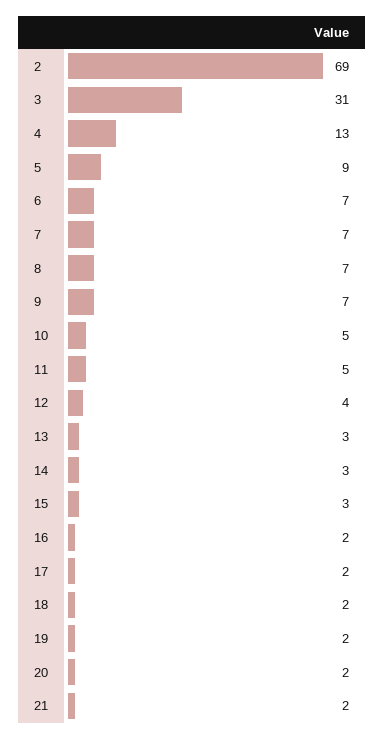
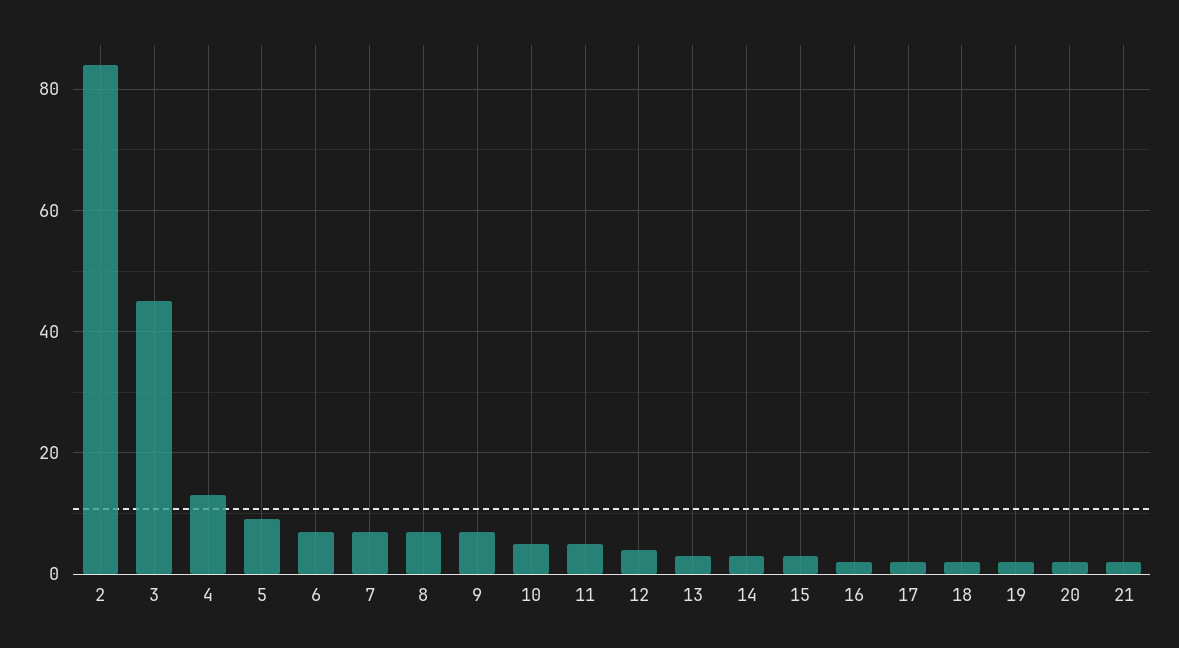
  {
-   "2": 69,
+   "2": 85,
-   "3": 31,
+   "3": 45,
    "4": 13,
    "5": 9,
    "6": 7,
    "7": 7,
    "8": 7,
    "9": 7,
    "10": 5,
    "11": 5,
    "12": 4,
    "13": 3,
    "14": 3,
    "15": 3,
    "16": 2,
    "17": 2,
    "18": 2,
    "19": 2,
    "20": 2,
    "21": 2
  }

